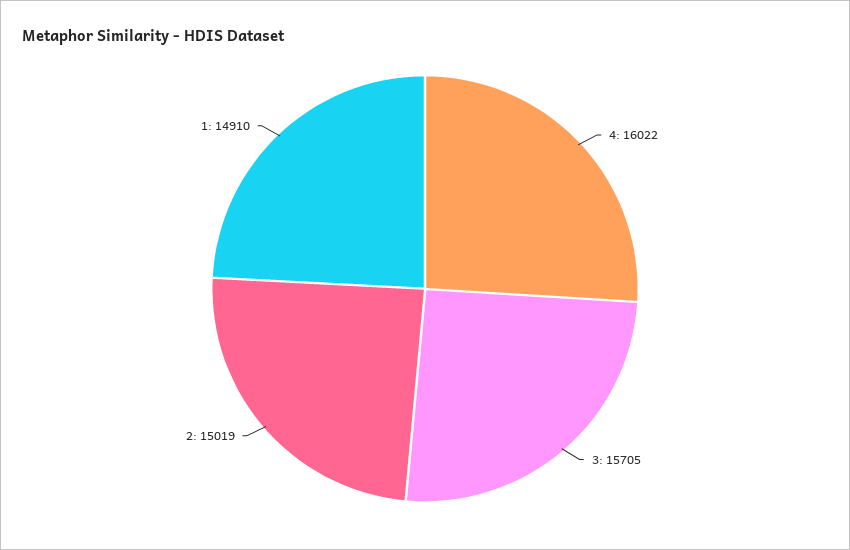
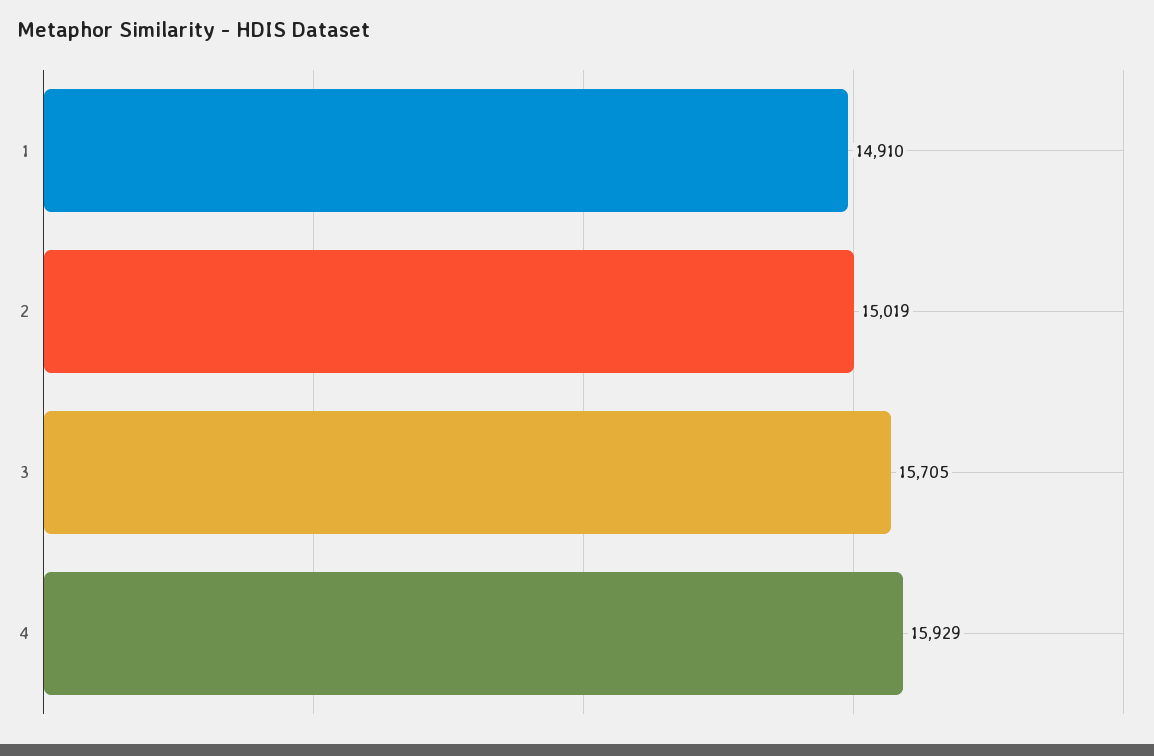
  {
-   "4": 16022,
+   "4": 15929,
    "3": 15705,
    "2": 15019,
    "1": 14910
  }

